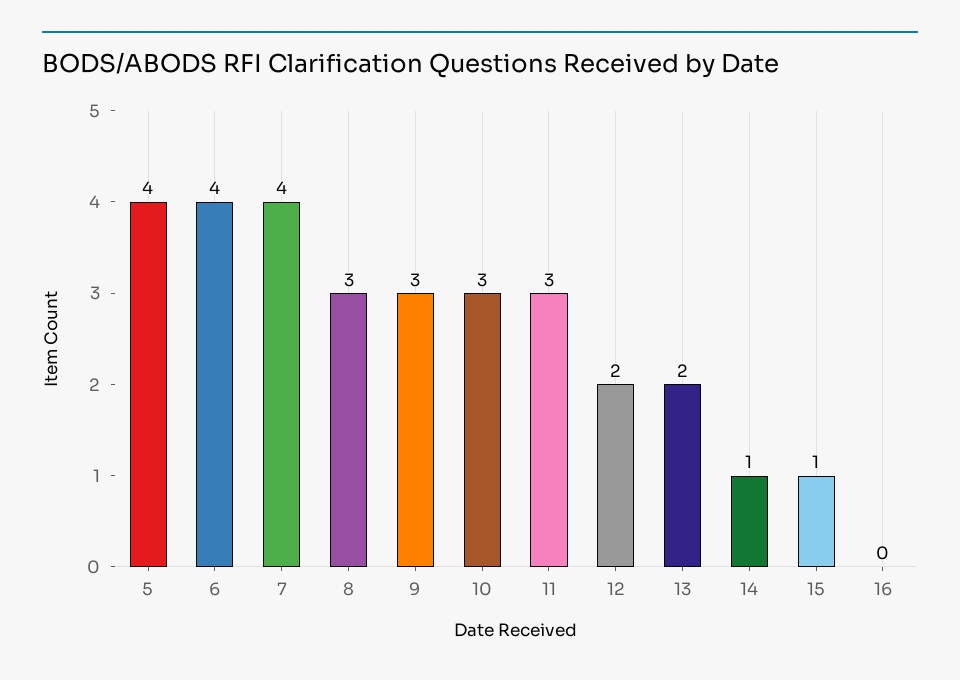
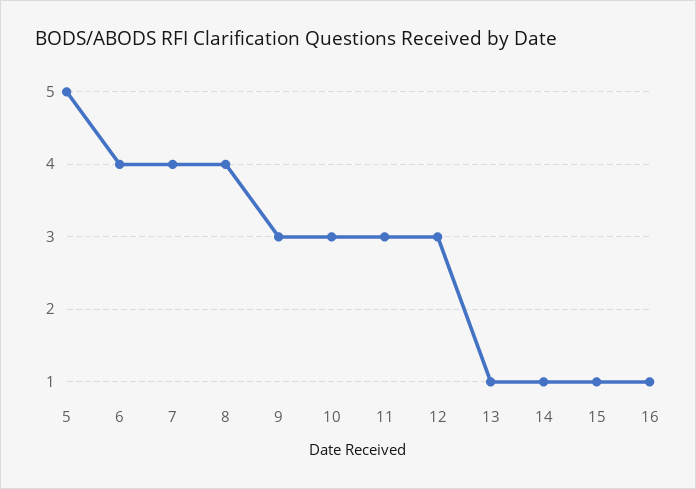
  {
-   "5": 4,
+   "5": 5,
    "6": 4,
    "7": 4,
-   "8": 3,
+   "8": 4,
    "9": 3,
    "10": 3,
    "11": 3,
-   "12": 2,
+   "12": 3,
-   "13": 2,
+   "13": 1,
    "14": 1,
    "15": 1,
-   "16": 0
+   "16": 1
  }

